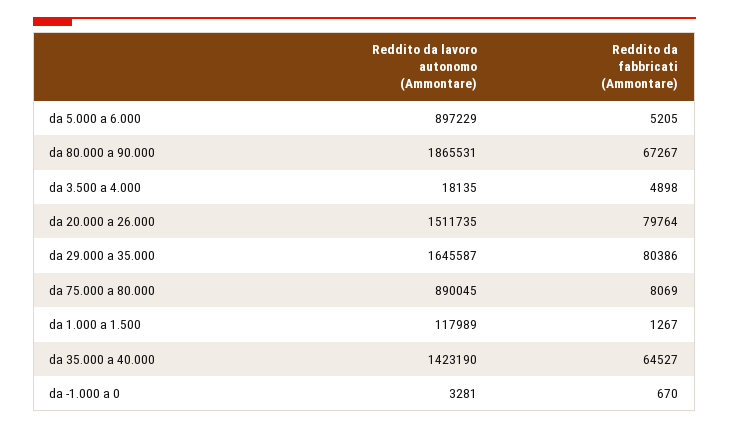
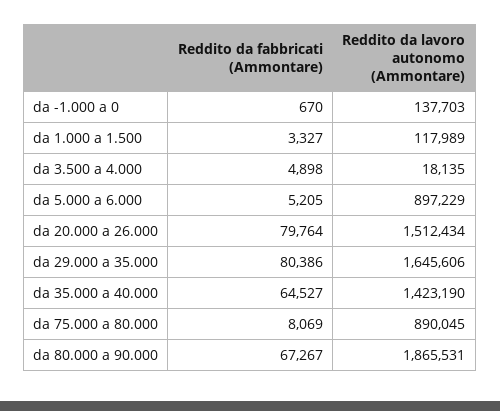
  {
    "Reddito da lavoro autonomo (Ammontare)": {
      "da 5.000 a 6.000": 897229,
      "da 80.000 a 90.000": 1865531,
      "da 3.500 a 4.000": 18135,
-     "da 20.000 a 26.000": 1511735,
+     "da 20.000 a 26.000": 1512434,
-     "da 29.000 a 35.000": 1645587,
+     "da 29.000 a 35.000": 1645606,
      "da 75.000 a 80.000": 890045,
      "da 1.000 a 1.500": 117989,
      "da 35.000 a 40.000": 1423190,
-     "da -1.000 a 0": 3281
+     "da -1.000 a 0": 137703
    },
    "Reddito da fabbricati (Ammontare)": {
      "da 5.000 a 6.000": 5205,
      "da 80.000 a 90.000": 67267,
      "da 3.500 a 4.000": 4898,
      "da 20.000 a 26.000": 79764,
      "da 29.000 a 35.000": 80386,
      "da 75.000 a 80.000": 8069,
-     "da 1.000 a 1.500": 1267,
+     "da 1.000 a 1.500": 3327,
      "da 35.000 a 40.000": 64527,
      "da -1.000 a 0": 670
    }
  }

